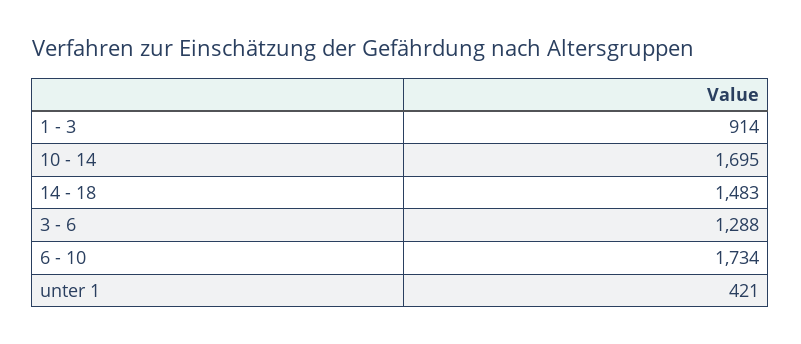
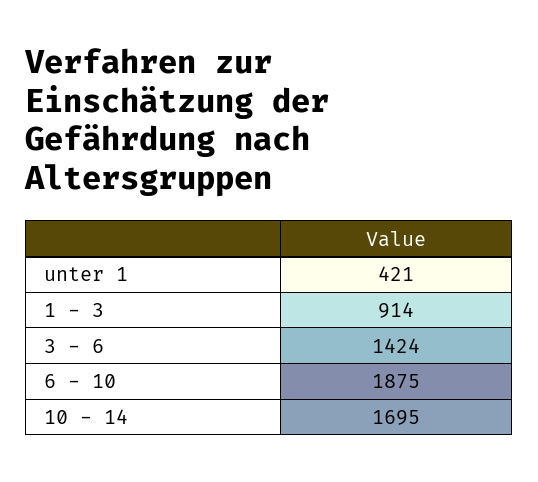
  {
    "1 - 3": 914,
    "10 - 14": 1695,
-   "14 - 18": 1483,
-   "3 - 6": 1288,
+   "3 - 6": 1424,
-   "6 - 10": 1734,
+   "6 - 10": 1875,
    "unter 1": 421
  }

